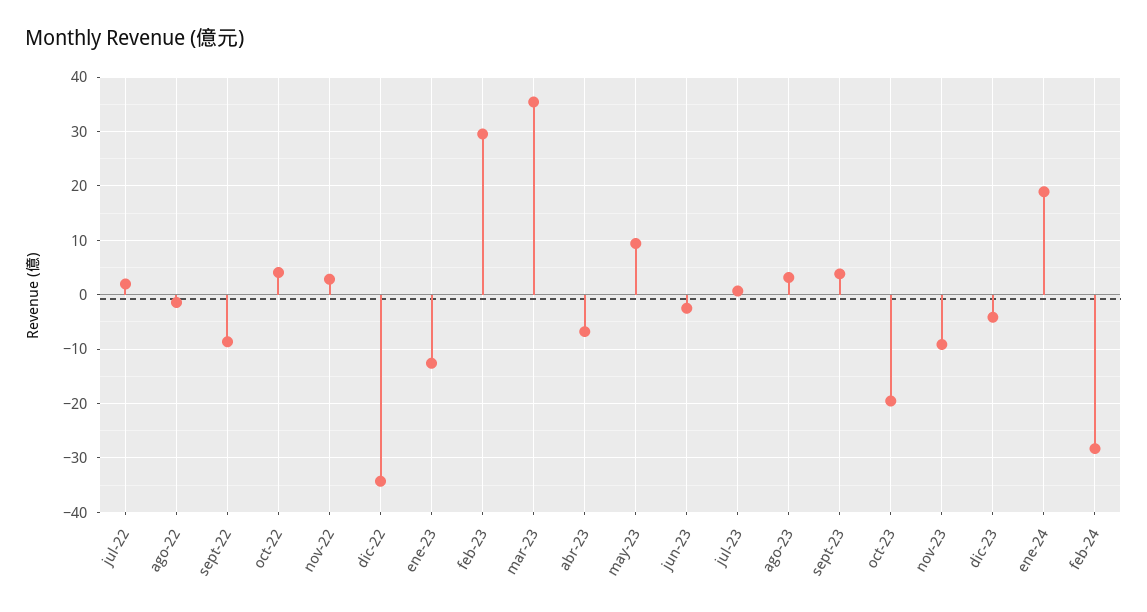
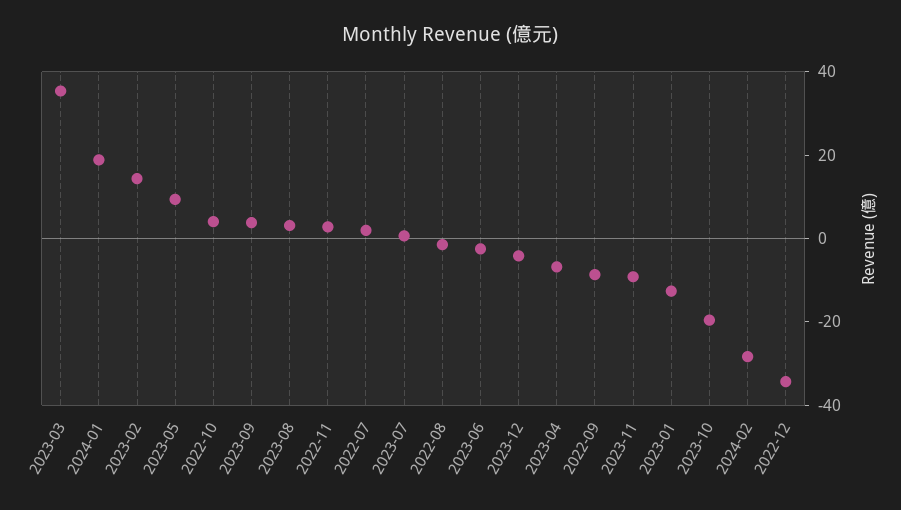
  {
    "jul-22": 2,
    "ago-22": -2,
    "sept-22": -8,
    "oct-22": 4,
    "nov-22": 2,
    "dic-22": -34,
    "ene-23": -12,
-   "feb-23": 30,
+   "feb-23": 15,
    "mar-23": 36,
    "abr-23": -6,
    "may-23": 10,
    "jun-23": -2,
    "jul-23": 0,
    "ago-23": 4,
    "sept-23": 4,
    "oct-23": -20,
    "nov-23": -10,
    "dic-23": -4,
    "ene-24": 18,
    "feb-24": -28
  }

